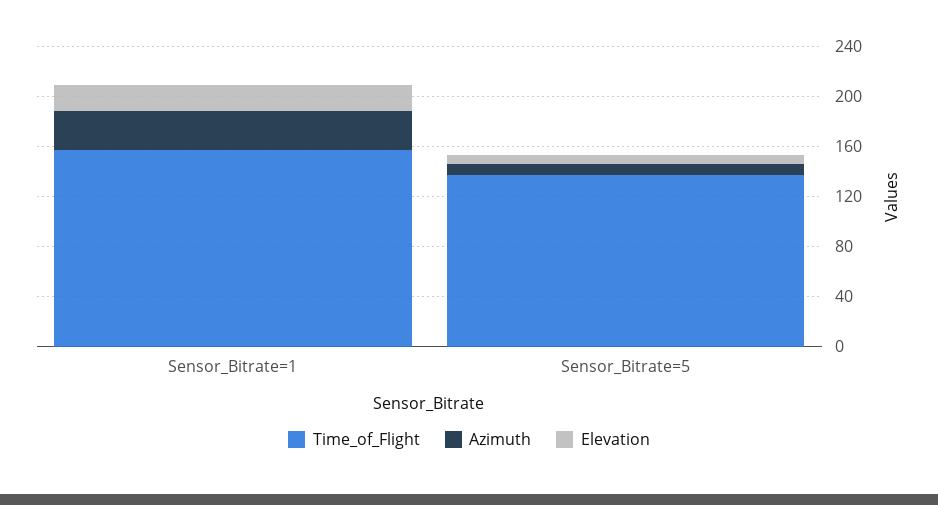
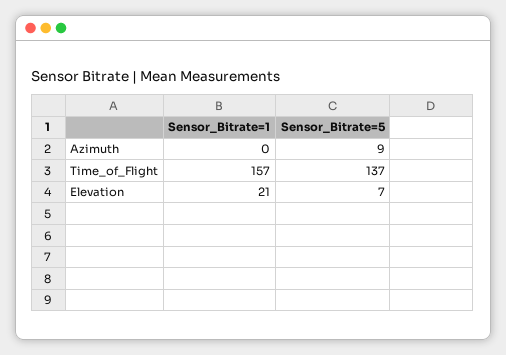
  {
    "Time_of_Flight": {
      "Sensor_Bitrate=1": 157,
      "Sensor_Bitrate=5": 137
    },
    "Azimuth": {
-     "Sensor_Bitrate=1": 30,
+     "Sensor_Bitrate=1": 0,
      "Sensor_Bitrate=5": 9
    },
    "Elevation": {
      "Sensor_Bitrate=1": 21,
      "Sensor_Bitrate=5": 7
    }
  }

